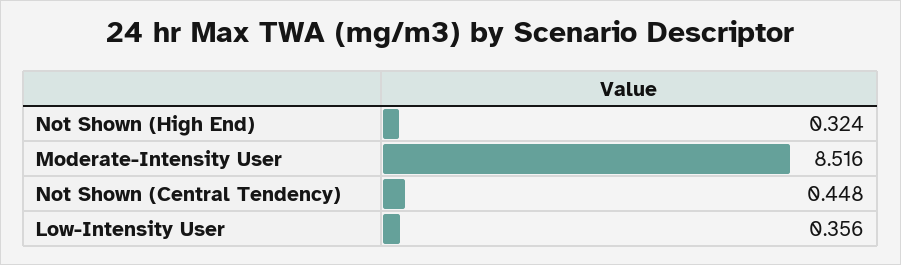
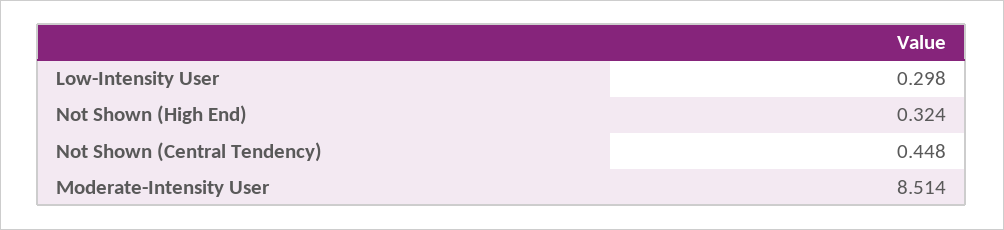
  {
    "Not Shown (High End)": 0.324,
-   "Moderate-Intensity User": 8.516,
+   "Moderate-Intensity User": 8.514,
    "Not Shown (Central Tendency)": 0.448,
-   "Low-Intensity User": 0.356
+   "Low-Intensity User": 0.298
  }

